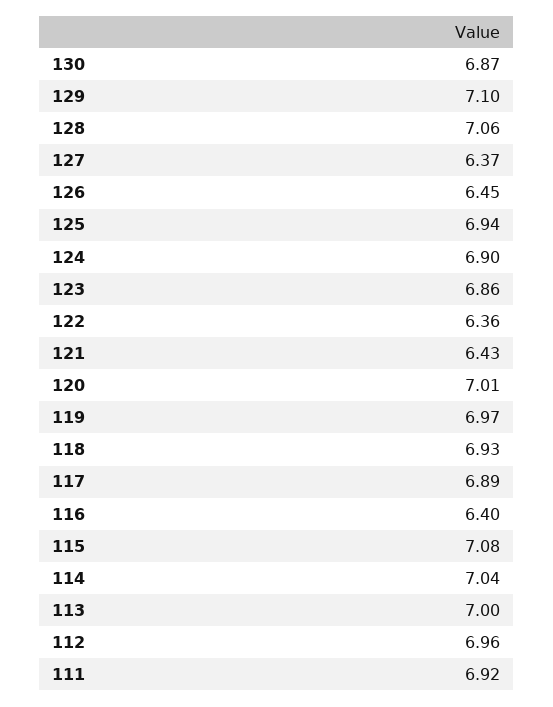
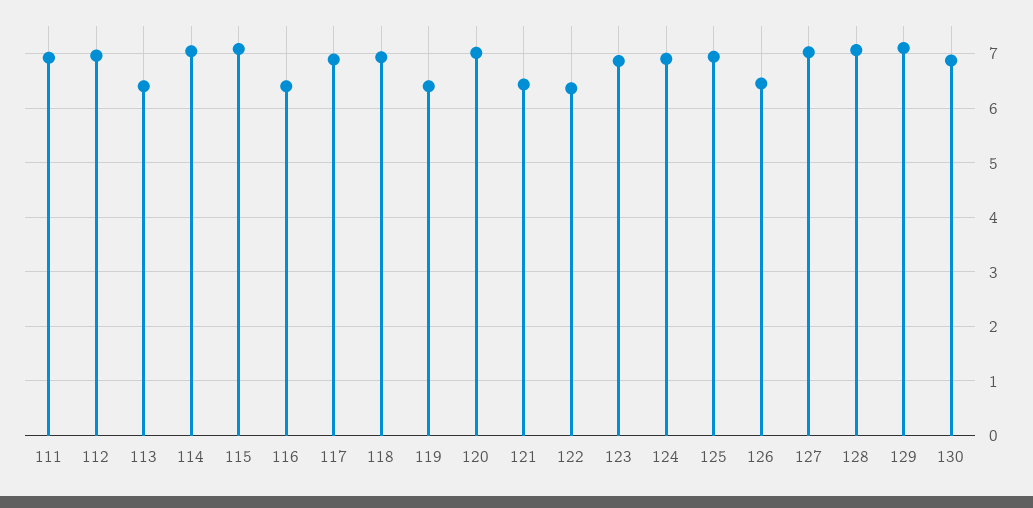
  {
    "130": 6.87,
    "129": 7.1,
    "128": 7.06,
-   "127": 6.37,
+   "127": 7,
    "126": 6.45,
    "125": 6.94,
    "124": 6.9,
    "123": 6.86,
    "122": 6.36,
    "121": 6.43,
    "120": 7.01,
-   "119": 6.97,
+   "119": 6.4,
    "118": 6.93,
    "117": 6.89,
    "116": 6.4,
    "115": 7.08,
    "114": 7.04,
-   "113": 7,
+   "113": 6.4,
    "112": 6.96,
    "111": 6.92
  }

